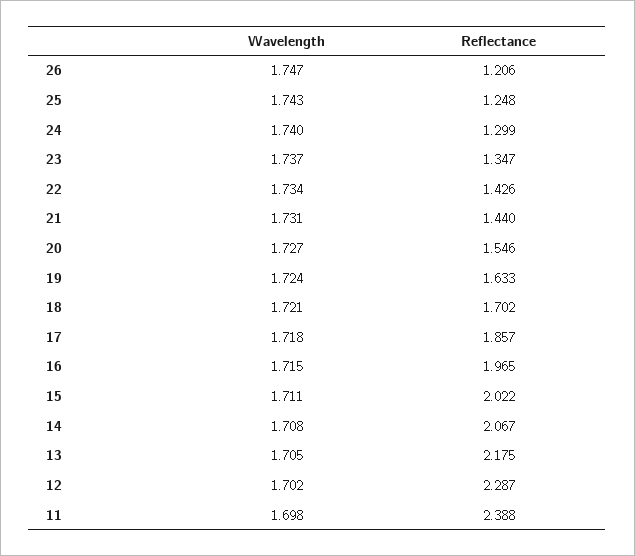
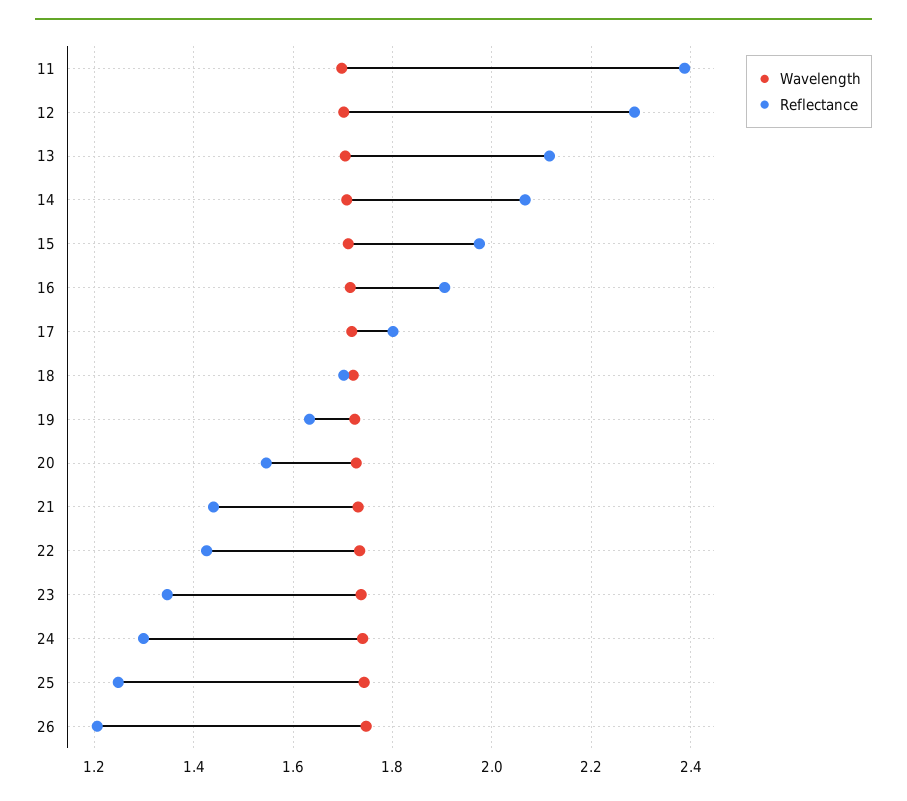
  {
    "Wavelength": {
      "26": 1.747,
      "25": 1.743,
      "24": 1.74,
      "23": 1.737,
      "22": 1.734,
      "21": 1.731,
      "20": 1.727,
      "19": 1.724,
      "18": 1.721,
      "17": 1.718,
      "16": 1.715,
      "15": 1.711,
      "14": 1.708,
      "13": 1.705,
      "12": 1.702,
      "11": 1.698
    },
    "Reflectance": {
      "26": 1.206,
      "25": 1.248,
      "24": 1.299,
      "23": 1.347,
      "22": 1.426,
      "21": 1.44,
      "20": 1.546,
      "19": 1.633,
      "18": 1.702,
-     "17": 1.857,
+     "17": 1.8,
-     "16": 1.965,
+     "16": 1.9,
-     "15": 2.022,
+     "15": 1.98,
      "14": 2.067,
-     "13": 2.175,
+     "13": 2.12,
      "12": 2.287,
      "11": 2.388
    }
  }

